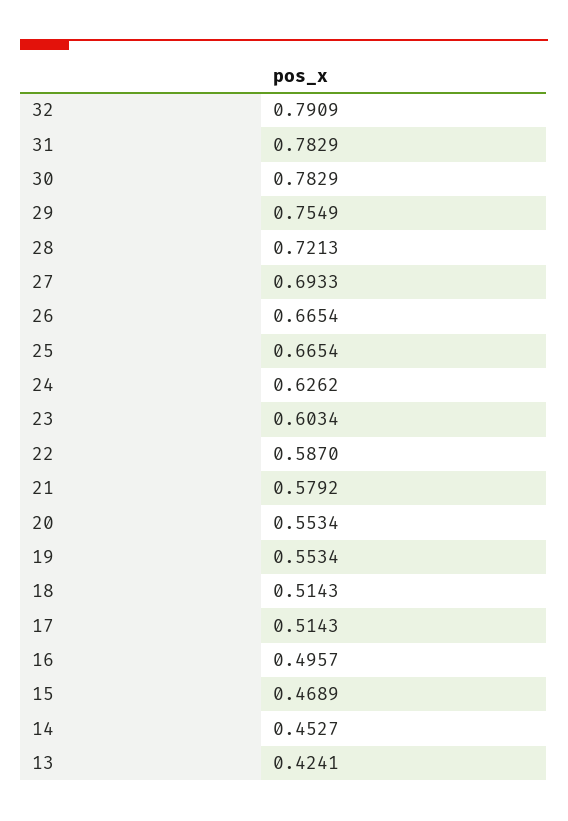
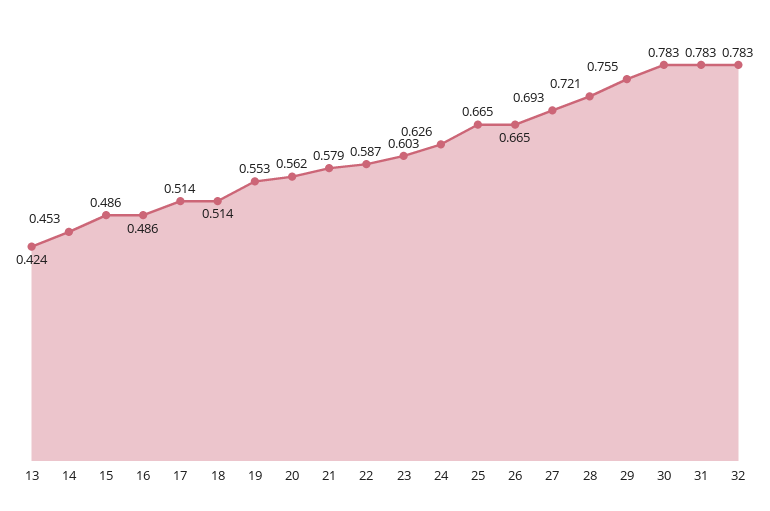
  {
-   "32": 0.7909,
+   "32": 0.783,
    "31": 0.7829,
    "30": 0.7829,
    "29": 0.7549,
    "28": 0.7213,
    "27": 0.6933,
    "26": 0.6654,
    "25": 0.6654,
    "24": 0.6262,
    "23": 0.6034,
    "22": 0.587,
    "21": 0.5792,
-   "20": 0.5534,
+   "20": 0.562,
    "19": 0.5534,
    "18": 0.5143,
    "17": 0.5143,
-   "16": 0.4957,
+   "16": 0.486,
-   "15": 0.4689,
+   "15": 0.486,
    "14": 0.4527,
    "13": 0.4241
  }

